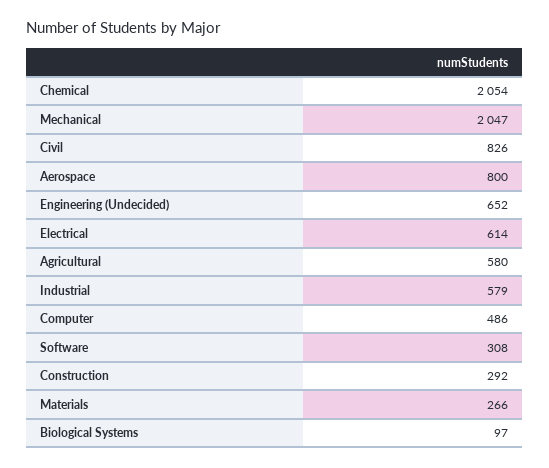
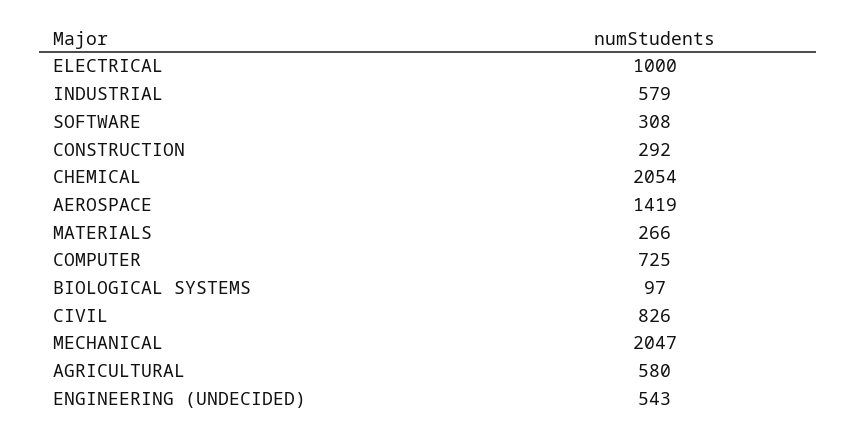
  {
    "Chemical": 2054,
    "Mechanical": 2047,
    "Civil": 826,
-   "Aerospace": 800,
+   "Aerospace": 1419,
-   "Engineering (Undecided)": 652,
+   "Engineering (Undecided)": 543,
-   "Electrical": 614,
+   "Electrical": 1000,
    "Agricultural": 580,
    "Industrial": 579,
-   "Computer": 486,
+   "Computer": 725,
    "Software": 308,
    "Construction": 292,
    "Materials": 266,
    "Biological Systems": 97
  }

